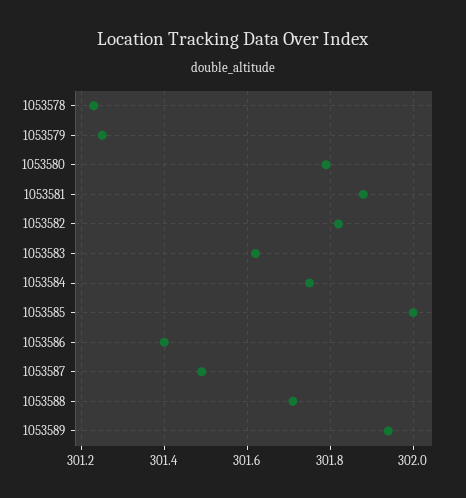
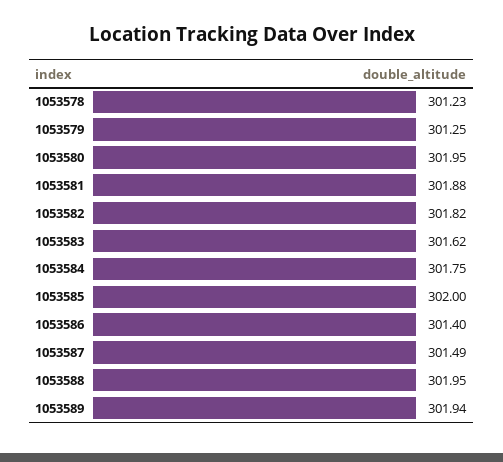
  {
    "1053578": 301.23,
    "1053579": 301.25,
-   "1053580": 301.8,
+   "1053580": 301.95,
    "1053581": 301.88,
    "1053582": 301.82,
    "1053583": 301.62,
    "1053584": 301.75,
    "1053585": 302,
    "1053586": 301.4,
    "1053587": 301.49,
-   "1053588": 301.7,
+   "1053588": 301.95,
    "1053589": 301.94
  }

